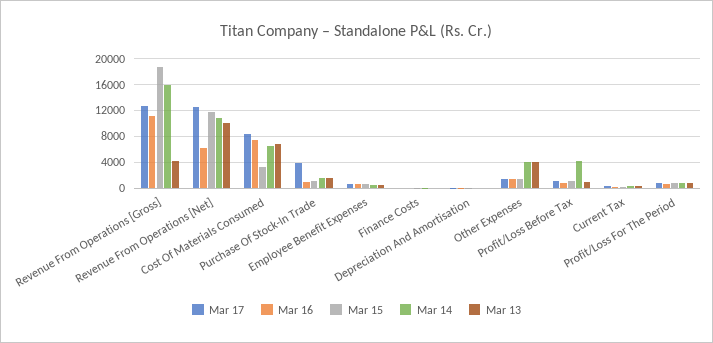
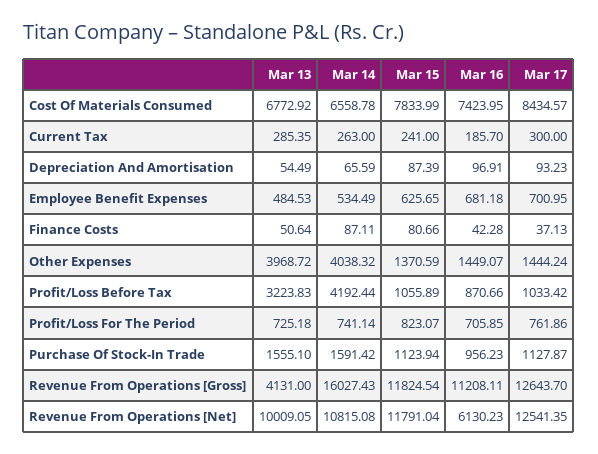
  {
    "Mar 17": {
      "Revenue From Operations [Gross]": 12643.7,
      "Revenue From Operations [Net]": 12541.35,
      "Cost Of Materials Consumed": 8434.57,
-     "Purchase Of Stock-In Trade": 4000,
+     "Purchase Of Stock-In Trade": 1127.87,
      "Employee Benefit Expenses": 700.95,
      "Finance Costs": 37.13,
      "Depreciation And Amortisation": 93.23,
      "Other Expenses": 1444.24,
      "Profit/Loss Before Tax": 1033.42,
      "Current Tax": 300,
      "Profit/Loss For The Period": 761.86
    },
    "Mar 16": {
      "Revenue From Operations [Gross]": 11208.11,
      "Revenue From Operations [Net]": 6130.23,
      "Cost Of Materials Consumed": 7423.95,
      "Purchase Of Stock-In Trade": 956.23,
      "Employee Benefit Expenses": 681.18,
      "Finance Costs": 42.28,
      "Depreciation And Amortisation": 96.91,
      "Other Expenses": 1449.07,
      "Profit/Loss Before Tax": 870.66,
      "Current Tax": 185.7,
      "Profit/Loss For The Period": 705.85
    },
    "Mar 15": {
-     "Revenue From Operations [Gross]": 19000,
+     "Revenue From Operations [Gross]": 11824.54,
      "Revenue From Operations [Net]": 11791.04,
-     "Cost Of Materials Consumed": 3000,
+     "Cost Of Materials Consumed": 7833.99,
      "Purchase Of Stock-In Trade": 1123.94,
      "Employee Benefit Expenses": 625.65,
      "Finance Costs": 80.66,
      "Depreciation And Amortisation": 87.39,
      "Other Expenses": 1370.59,
      "Profit/Loss Before Tax": 1055.89,
      "Current Tax": 241,
      "Profit/Loss For The Period": 823.07
    },
    "Mar 14": {
      "Revenue From Operations [Gross]": 16027.43,
      "Revenue From Operations [Net]": 10815.08,
      "Cost Of Materials Consumed": 6558.78,
      "Purchase Of Stock-In Trade": 1591.42,
      "Employee Benefit Expenses": 534.49,
      "Finance Costs": 87.11,
      "Depreciation And Amortisation": 65.59,
      "Other Expenses": 4038.32,
      "Profit/Loss Before Tax": 4192.44,
      "Current Tax": 263,
      "Profit/Loss For The Period": 741.14
    },
    "Mar 13": {
      "Revenue From Operations [Gross]": 4131,
      "Revenue From Operations [Net]": 10009.05,
      "Cost Of Materials Consumed": 6772.92,
      "Purchase Of Stock-In Trade": 1555.1,
      "Employee Benefit Expenses": 484.53,
      "Finance Costs": 50.64,
      "Depreciation And Amortisation": 54.49,
      "Other Expenses": 3968.72,
-     "Profit/Loss Before Tax": 1000,
+     "Profit/Loss Before Tax": 3223.83,
      "Current Tax": 285.35,
      "Profit/Loss For The Period": 725.18
    }
  }

